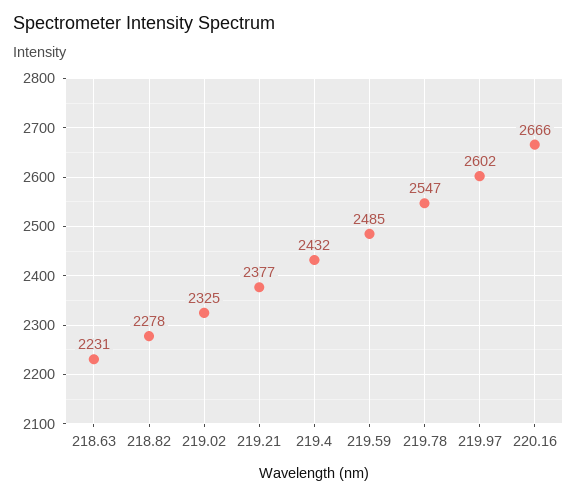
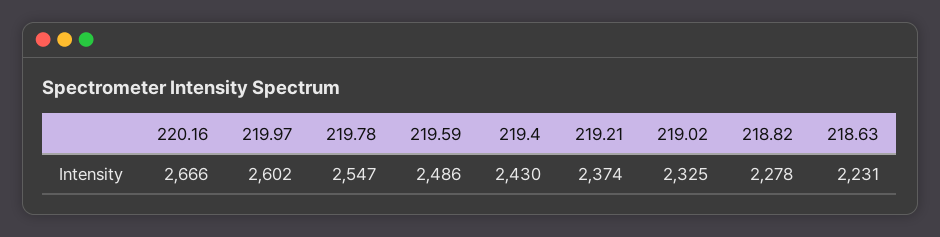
  {
    "218.63": 2231,
    "218.82": 2278,
    "219.02": 2325,
-   "219.21": 2377,
+   "219.21": 2374,
-   "219.4": 2432,
+   "219.4": 2430,
-   "219.59": 2485,
+   "219.59": 2486,
    "219.78": 2547,
    "219.97": 2602,
    "220.16": 2666
  }

